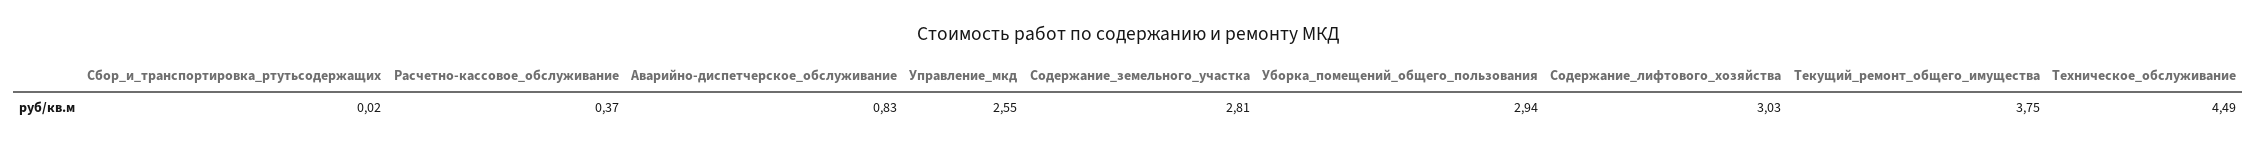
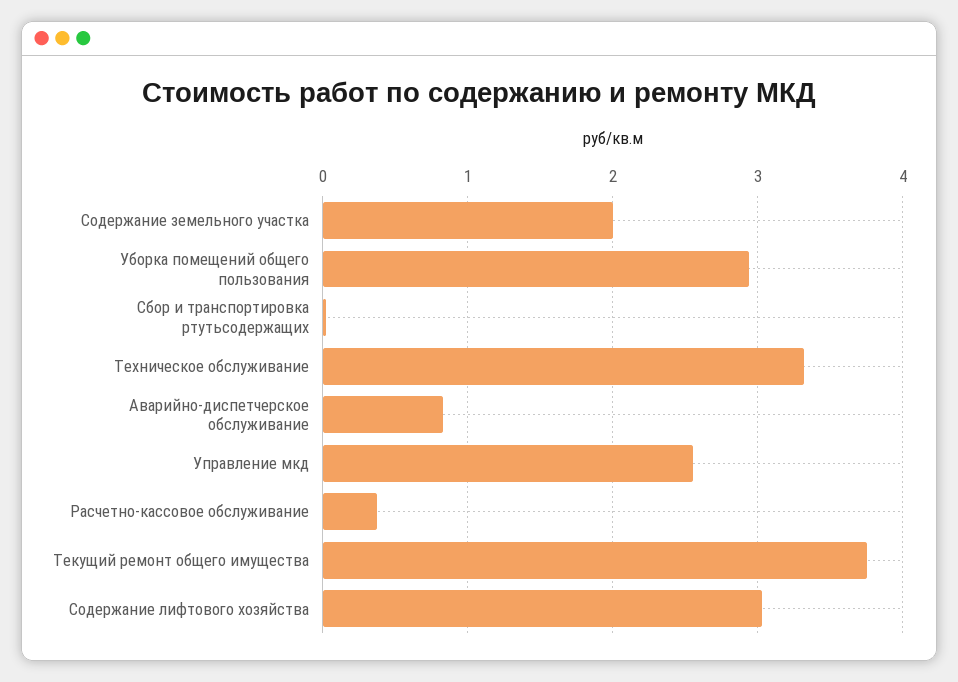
  {
    "Сбор_и_транспортировка_ртутьсодержащих": 0.02,
    "Расчетно-кассовое_обслуживание": 0.37,
    "Аварийно-диспетчерское_обслуживание": 0.83,
    "Управление_мкд": 2.55,
-   "Содержание_земельного_участка": 2.81,
+   "Содержание_земельного_участка": 2,
    "Уборка_помещений_общего_пользования": 2.94,
    "Содержание_лифтового_хозяйства": 3.03,
    "Текущий_ремонт_общего_имущества": 3.75,
-   "Техническое_обслуживание": 4.49
+   "Техническое_обслуживание": 3.3
  }

